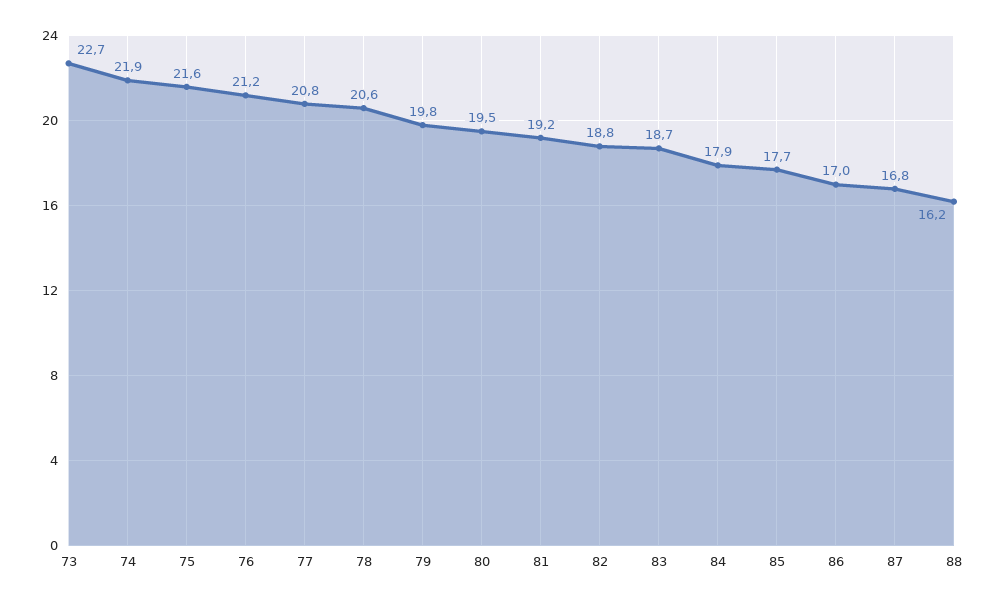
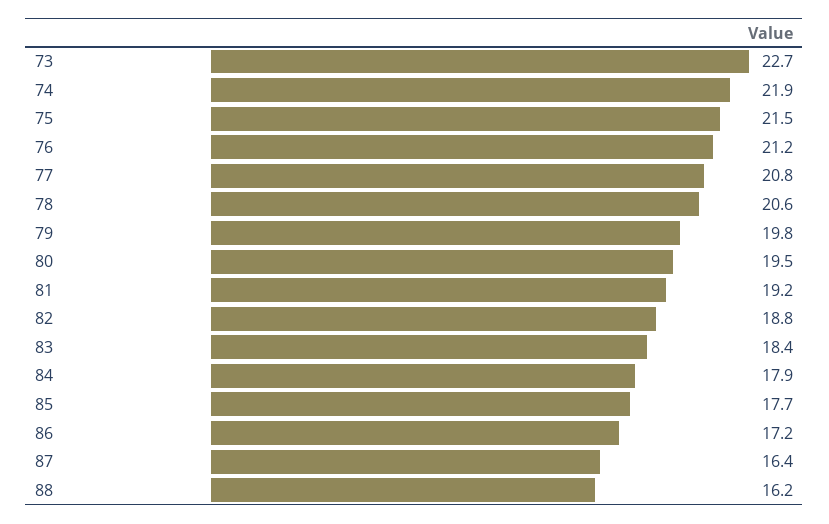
  {
    "73": 22.7,
    "74": 21.9,
-   "75": 21.6,
+   "75": 21.5,
    "76": 21.2,
    "77": 20.8,
    "78": 20.6,
    "79": 19.8,
    "80": 19.5,
    "81": 19.2,
    "82": 18.8,
-   "83": 18.7,
+   "83": 18.4,
    "84": 17.9,
    "85": 17.7,
-   "86": 17,
+   "86": 17.2,
-   "87": 16.8,
+   "87": 16.4,
    "88": 16.2
  }

